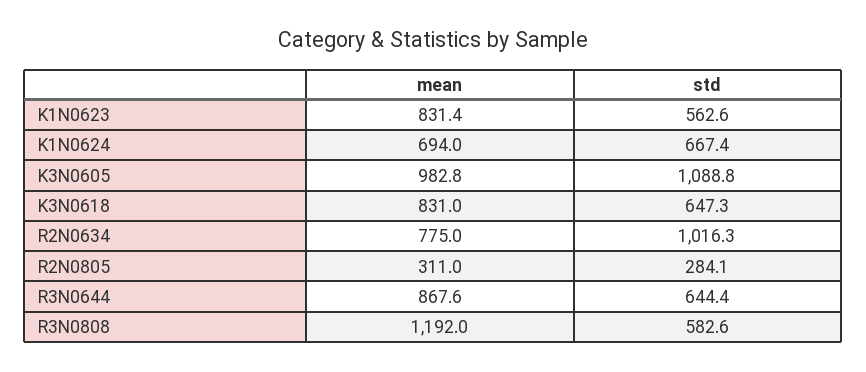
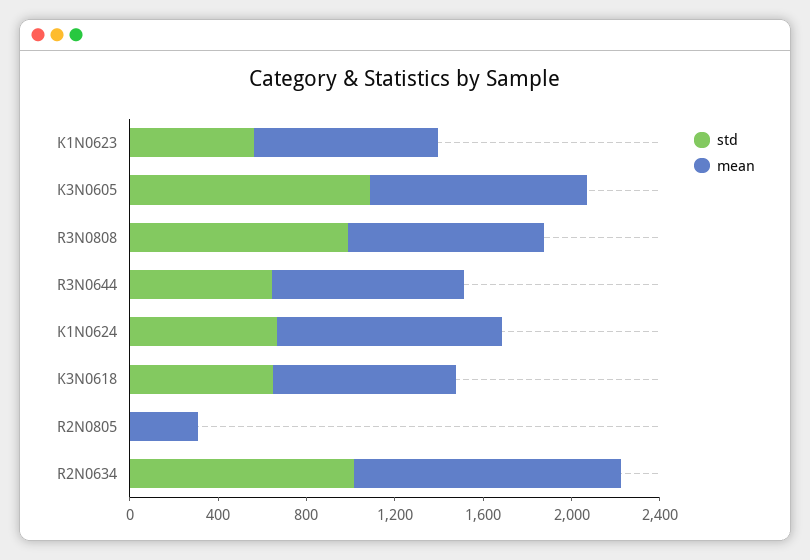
  {
    "mean": {
      "K1N0623": 831.4,
-     "K1N0624": 694,
+     "K1N0624": 1000,
      "K3N0605": 982.8,
      "K3N0618": 831,
-     "R2N0634": 775,
+     "R2N0634": 1200,
      "R2N0805": 311,
      "R3N0644": 867.6,
-     "R3N0808": 1192
+     "R3N0808": 900
    },
    "std": {
      "K1N0623": 562.6,
      "K1N0624": 667.4,
      "K3N0605": 1088.8,
      "K3N0618": 647.3,
      "R2N0634": 1016.3,
-     "R2N0805": 284.1,
+     "R2N0805": 0,
      "R3N0644": 644.4,
-     "R3N0808": 582.6
+     "R3N0808": 1000
    }
  }

